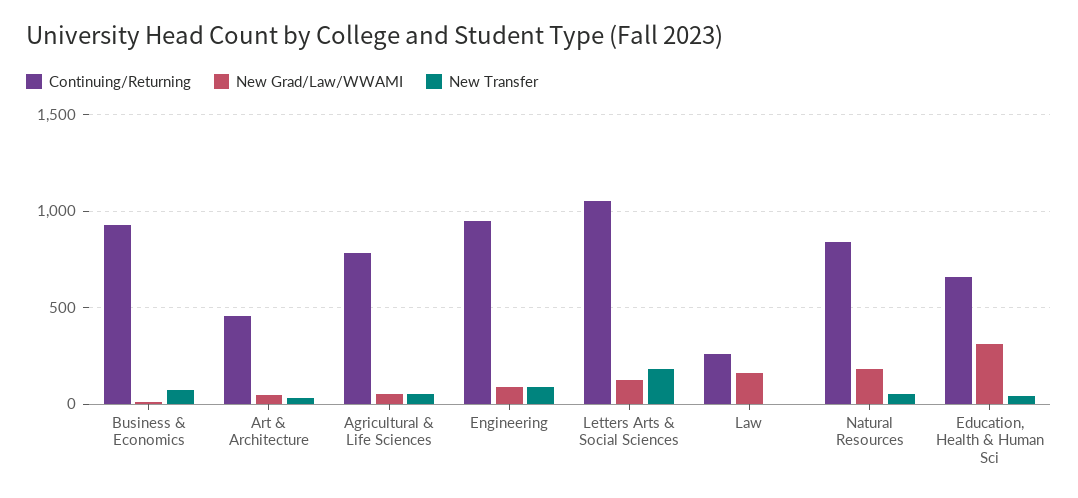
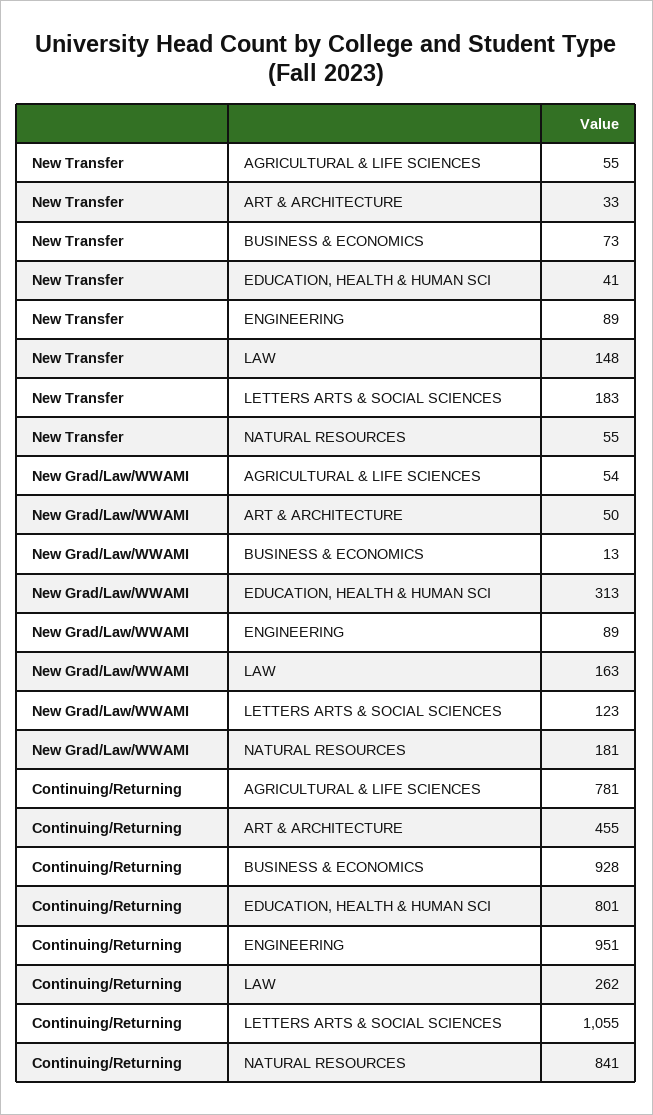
  {
    "Continuing/Returning": {
      "Business & Economics": 928,
      "Art & Architecture": 455,
      "Agricultural & Life Sciences": 781,
      "Engineering": 951,
      "Letters Arts & Social Sciences": 1055,
      "Law": 262,
      "Natural Resources": 841,
-     "Education, Health & Human Sci": 650
+     "Education, Health & Human Sci": 801
    },
    "New Grad/Law/WWAMI": {
      "Business & Economics": 13,
      "Art & Architecture": 50,
      "Agricultural & Life Sciences": 54,
      "Engineering": 89,
      "Letters Arts & Social Sciences": 123,
      "Law": 163,
      "Natural Resources": 181,
      "Education, Health & Human Sci": 313
    },
    "New Transfer": {
      "Business & Economics": 73,
      "Art & Architecture": 33,
      "Agricultural & Life Sciences": 55,
      "Engineering": 89,
      "Letters Arts & Social Sciences": 183,
-     "Law": 0,
+     "Law": 148,
      "Natural Resources": 55,
      "Education, Health & Human Sci": 41
    }
  }

